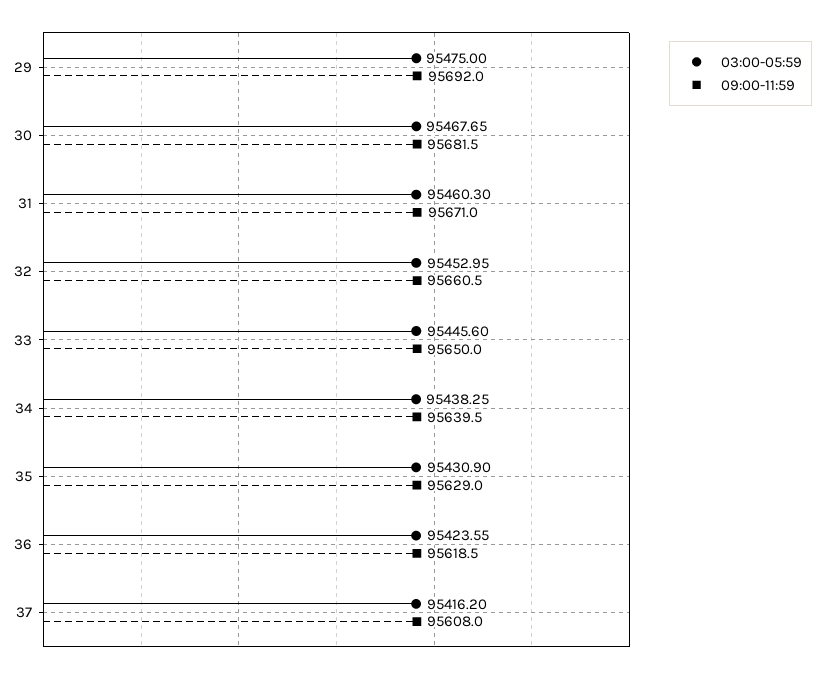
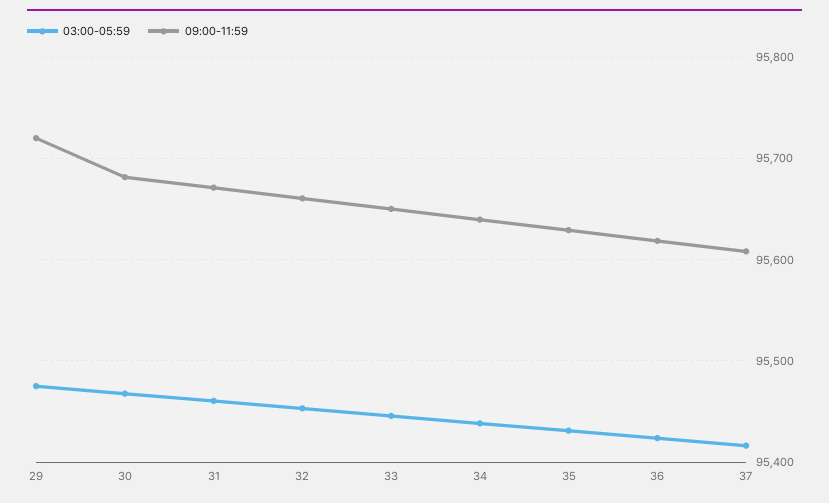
  {
    "03:00-05:59": {
      "29": 95475,
      "30": 95467.65,
      "31": 95460.3,
      "32": 95452.95,
      "33": 95445.6,
      "34": 95438.25,
      "35": 95430.9,
      "36": 95423.55,
      "37": 95416.2
    },
    "09:00-11:59": {
-     "29": 95692,
+     "29": 95720,
      "30": 95681.5,
      "31": 95671,
      "32": 95660.5,
      "33": 95650,
      "34": 95639.5,
      "35": 95629,
      "36": 95618.5,
      "37": 95608
    }
  }

